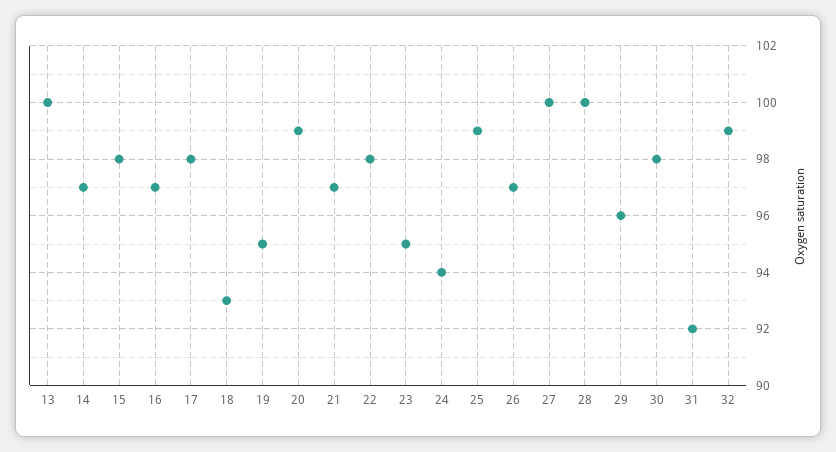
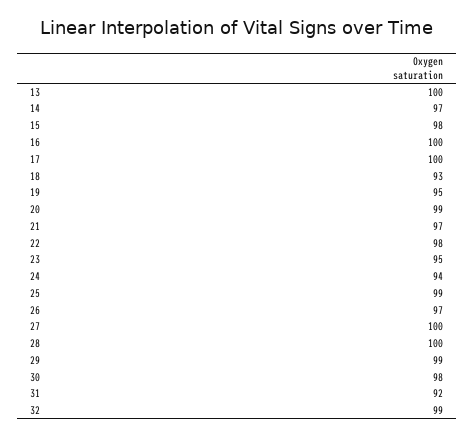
  {
    "13": 100,
    "14": 97,
    "15": 98,
-   "16": 97,
+   "16": 100,
-   "17": 98,
+   "17": 100,
    "18": 93,
    "19": 95,
    "20": 99,
    "21": 97,
    "22": 98,
    "23": 95,
    "24": 94,
    "25": 99,
    "26": 97,
    "27": 100,
    "28": 100,
-   "29": 96,
+   "29": 99,
    "30": 98,
    "31": 92,
    "32": 99
  }

